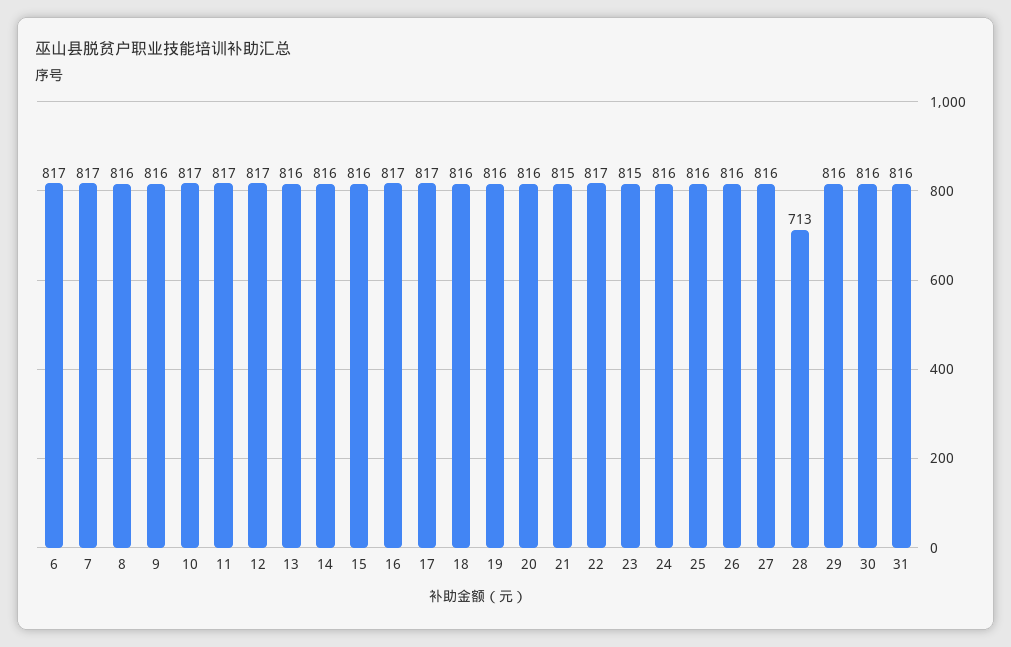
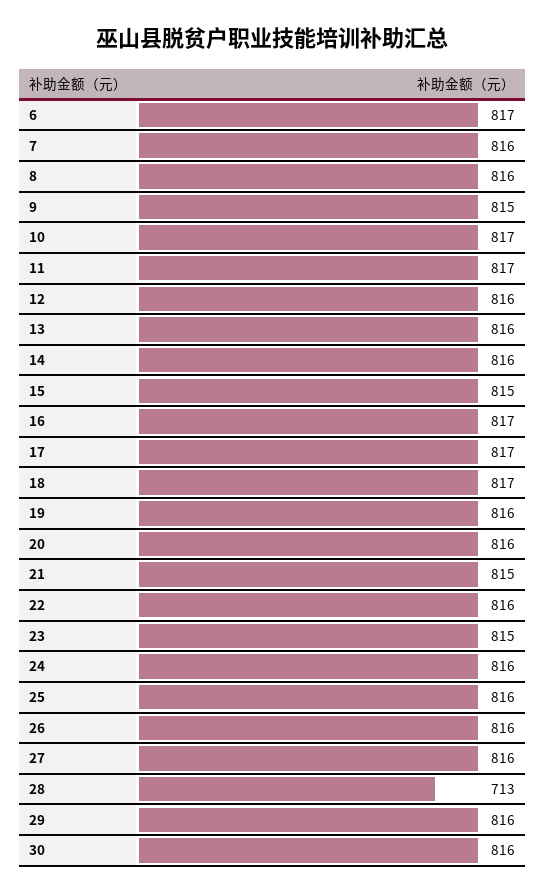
  {
    "6": 817,
-   "7": 817,
+   "7": 816,
    "8": 816,
-   "9": 816,
+   "9": 815,
    "10": 817,
    "11": 817,
-   "12": 817,
+   "12": 816,
    "13": 816,
    "14": 816,
-   "15": 816,
+   "15": 815,
    "16": 817,
    "17": 817,
-   "18": 816,
+   "18": 817,
    "19": 816,
    "20": 816,
    "21": 815,
-   "22": 817,
+   "22": 816,
    "23": 815,
    "24": 816,
    "25": 816,
    "26": 816,
    "27": 816,
    "28": 713,
    "29": 816,
-   "30": 816,
+   "30": 816
-   "31": 816
  }

